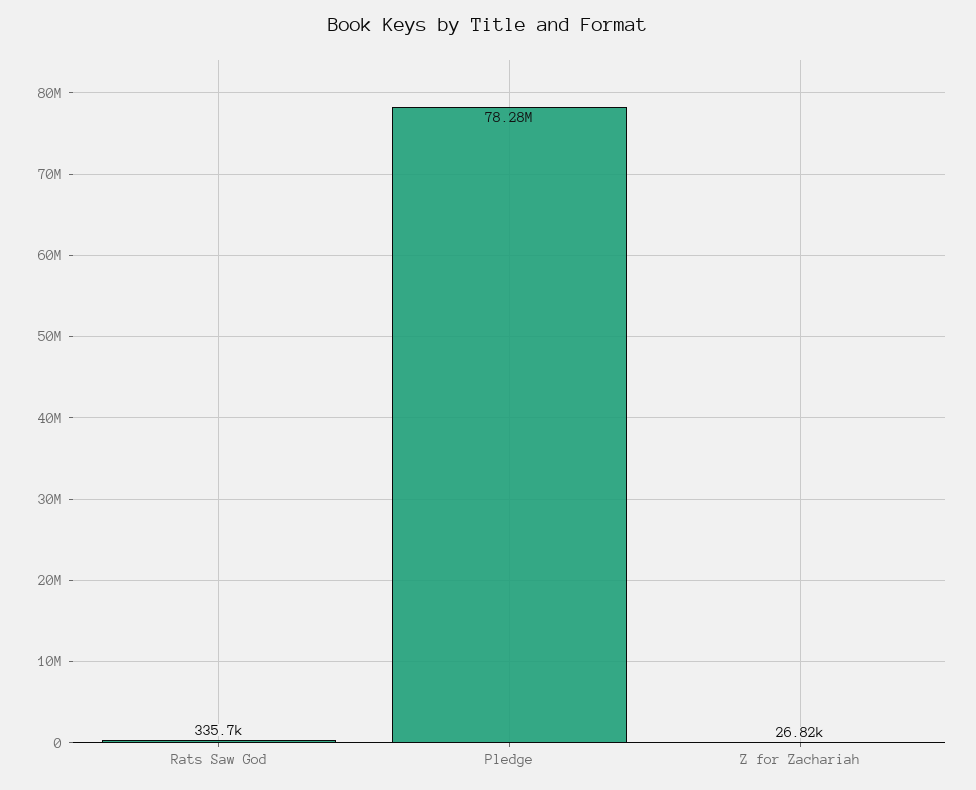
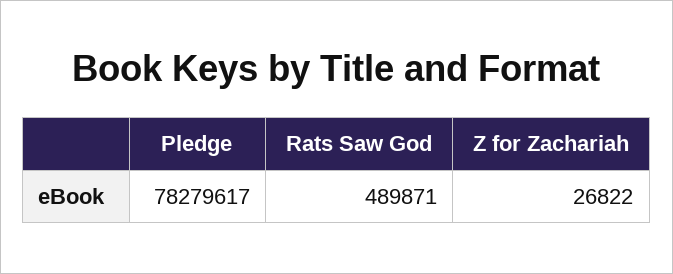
  {
-   "Rats Saw God": 335700,
+   "Rats Saw God": 489871,
    "Pledge": 78279617,
    "Z for Zachariah": 26822
  }

